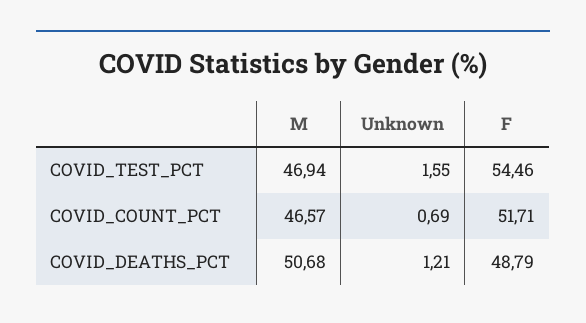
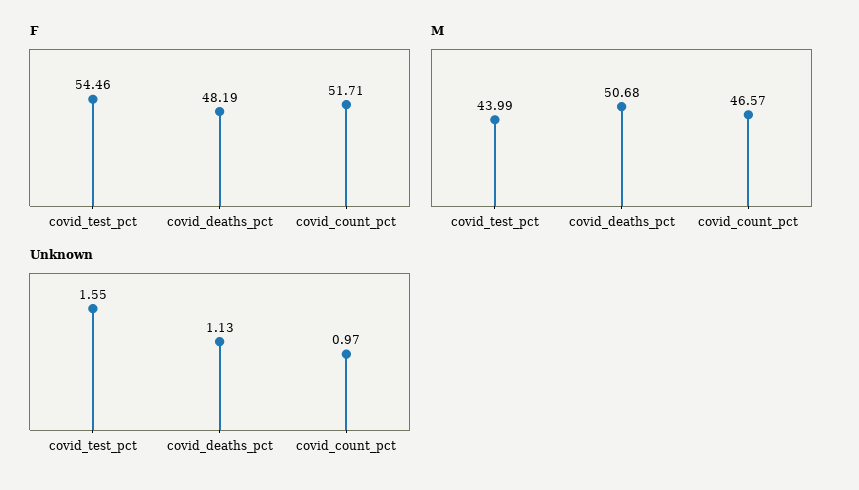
  {
    "M": {
-     "COVID_TEST_PCT": 46.94,
+     "COVID_TEST_PCT": 43.99,
      "COVID_COUNT_PCT": 46.57,
      "COVID_DEATHS_PCT": 50.68
    },
    "Unknown": {
      "COVID_TEST_PCT": 1.55,
-     "COVID_COUNT_PCT": 0.69,
+     "COVID_COUNT_PCT": 0.97,
-     "COVID_DEATHS_PCT": 1.21
+     "COVID_DEATHS_PCT": 1.13
    },
    "F": {
      "COVID_TEST_PCT": 54.46,
      "COVID_COUNT_PCT": 51.71,
-     "COVID_DEATHS_PCT": 48.79
+     "COVID_DEATHS_PCT": 48.19
    }
  }

